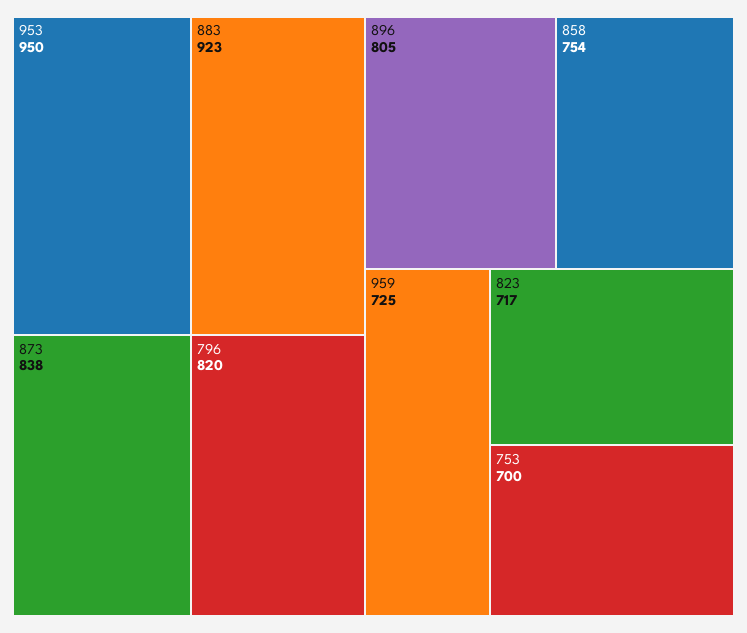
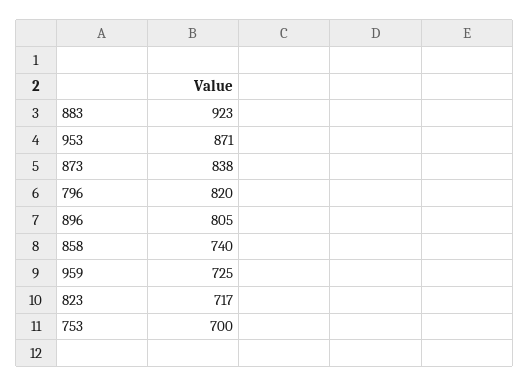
  {
-   "953": 950,
+   "953": 871,
    "883": 923,
    "873": 838,
    "796": 820,
    "896": 805,
-   "858": 754,
+   "858": 740,
    "959": 725,
    "823": 717,
    "753": 700
  }

